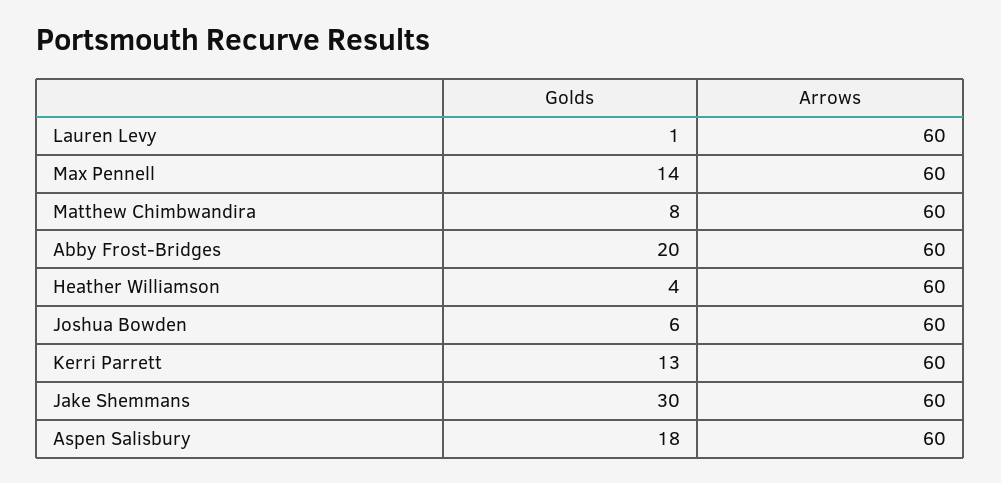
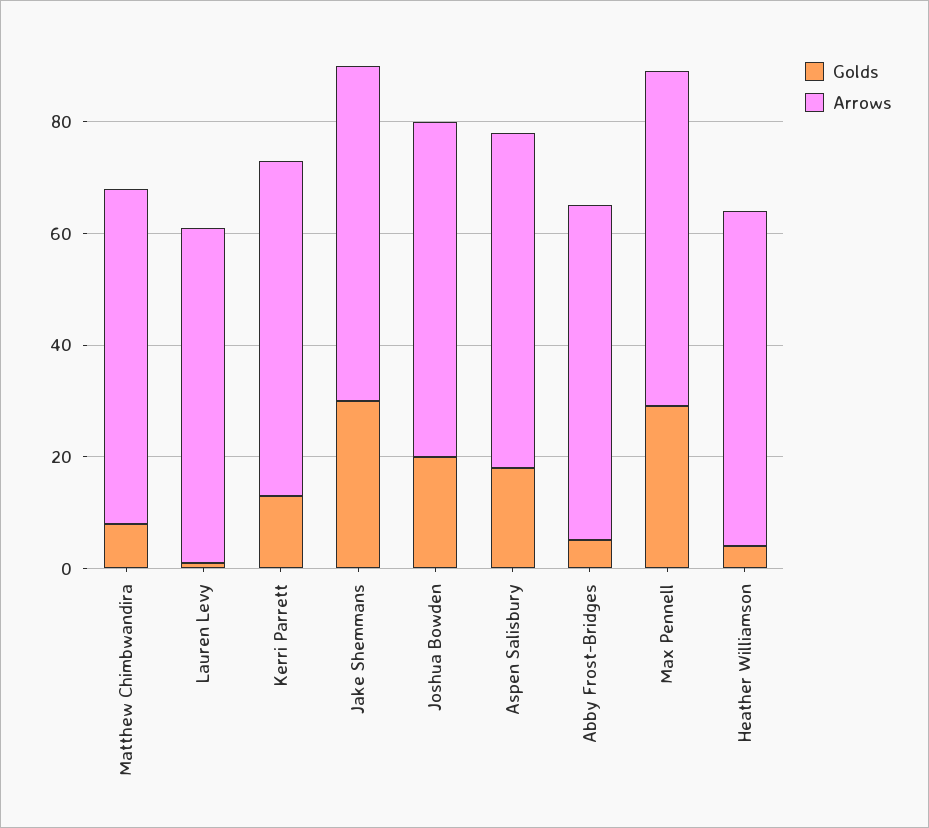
  {
    "Golds": {
      "Lauren Levy": 1,
-     "Max Pennell": 14,
+     "Max Pennell": 30,
      "Matthew Chimbwandira": 8,
-     "Abby Frost-Bridges": 20,
+     "Abby Frost-Bridges": 5,
      "Heather Williamson": 4,
-     "Joshua Bowden": 6,
+     "Joshua Bowden": 20,
      "Kerri Parrett": 13,
      "Jake Shemmans": 30,
      "Aspen Salisbury": 18
    },
    "Arrows": {
      "Lauren Levy": 60,
      "Max Pennell": 60,
      "Matthew Chimbwandira": 60,
      "Abby Frost-Bridges": 60,
      "Heather Williamson": 60,
      "Joshua Bowden": 60,
      "Kerri Parrett": 60,
      "Jake Shemmans": 60,
      "Aspen Salisbury": 60
    }
  }

